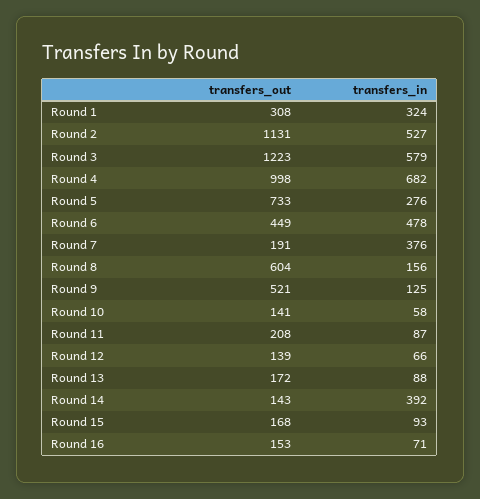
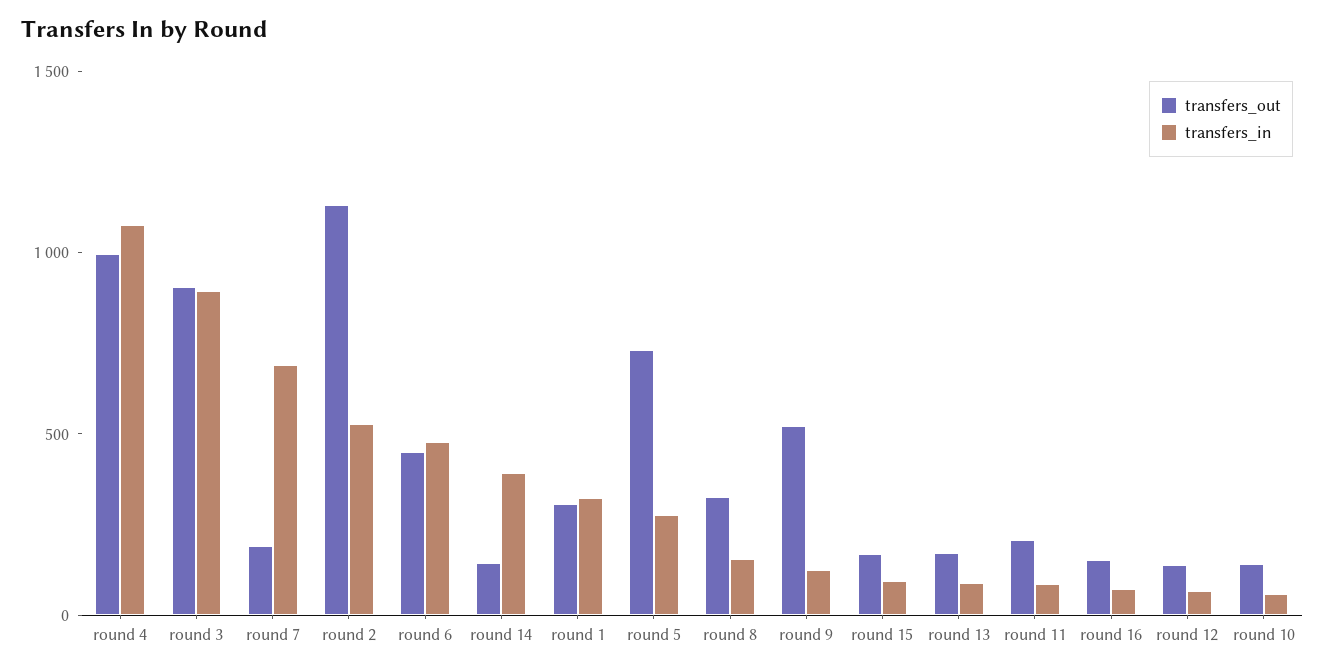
  {
    "transfers_out": {
      "Round 1": 308,
      "Round 2": 1131,
-     "Round 3": 1223,
+     "Round 3": 900,
      "Round 4": 998,
      "Round 5": 733,
      "Round 6": 449,
      "Round 7": 191,
-     "Round 8": 604,
+     "Round 8": 300,
      "Round 9": 521,
      "Round 10": 141,
      "Round 11": 208,
      "Round 12": 139,
      "Round 13": 172,
      "Round 14": 143,
      "Round 15": 168,
      "Round 16": 153
    },
    "transfers_in": {
      "Round 1": 324,
      "Round 2": 527,
-     "Round 3": 579,
+     "Round 3": 900,
-     "Round 4": 682,
+     "Round 4": 1100,
      "Round 5": 276,
      "Round 6": 478,
-     "Round 7": 376,
+     "Round 7": 700,
      "Round 8": 156,
      "Round 9": 125,
      "Round 10": 58,
      "Round 11": 87,
      "Round 12": 66,
      "Round 13": 88,
      "Round 14": 392,
      "Round 15": 93,
      "Round 16": 71
    }
  }

